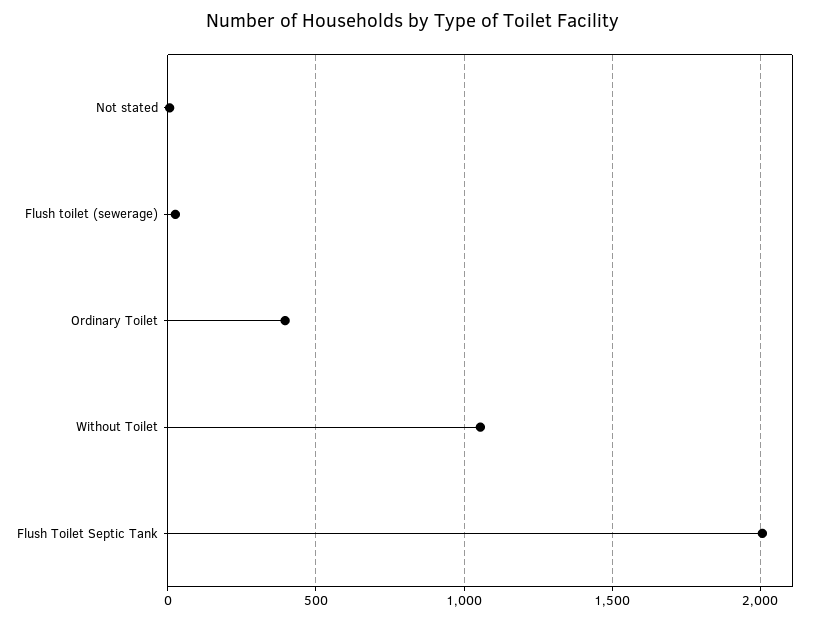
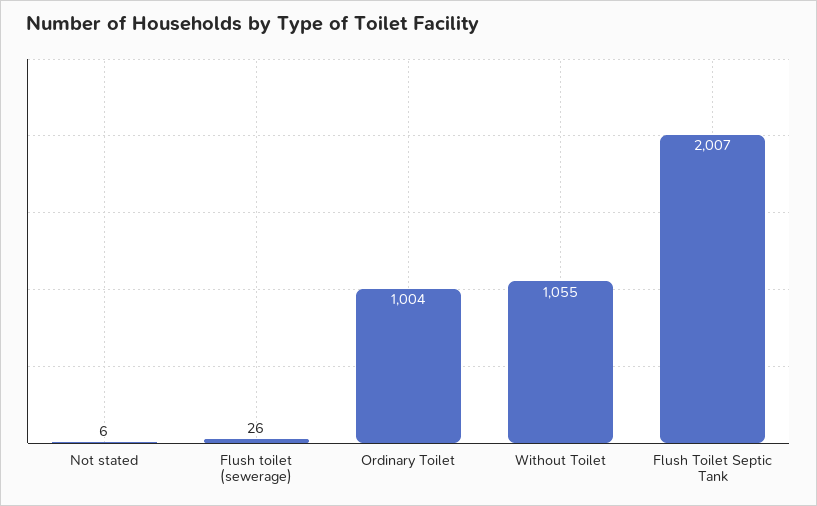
  {
    "Not stated": 6,
    "Flush toilet (sewerage)": 26,
-   "Ordinary Toilet": 400,
+   "Ordinary Toilet": 1004,
    "Without Toilet": 1055,
    "Flush Toilet Septic Tank": 2007
  }

